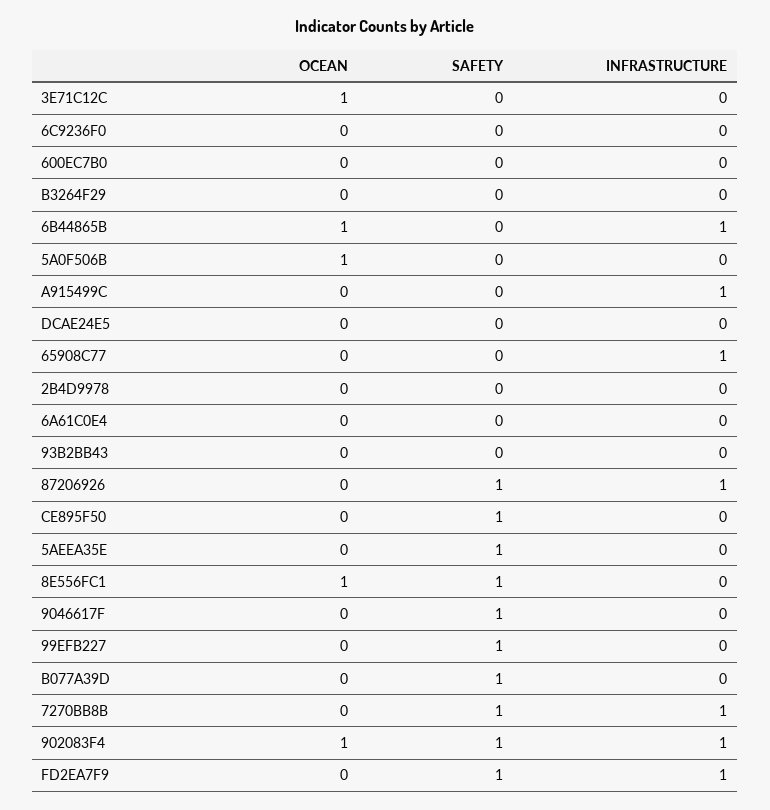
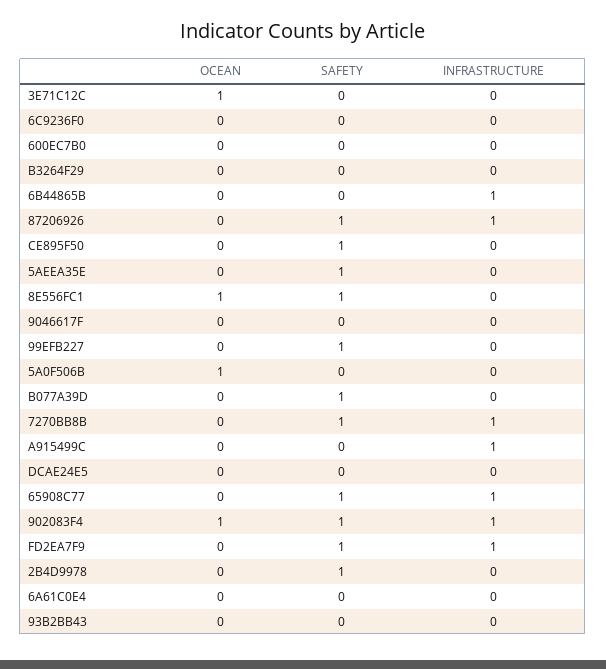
  {
    "OCEAN": {
      "3E71C12C": 1,
      "6C9236F0": 0,
      "600EC7B0": 0,
      "B3264F29": 0,
-     "6B44865B": 1,
+     "6B44865B": 0,
      "5A0F506B": 1,
      "A915499C": 0,
      "DCAE24E5": 0,
      "65908C77": 0,
      "2B4D9978": 0,
      "6A61C0E4": 0,
      "93B2BB43": 0,
      "87206926": 0,
      "CE895F50": 0,
      "5AEEA35E": 0,
      "8E556FC1": 1,
      "9046617F": 0,
      "99EFB227": 0,
      "B077A39D": 0,
      "7270BB8B": 0,
      "902083F4": 1,
      "FD2EA7F9": 0
    },
    "SAFETY": {
      "3E71C12C": 0,
      "6C9236F0": 0,
      "600EC7B0": 0,
      "B3264F29": 0,
      "6B44865B": 0,
      "5A0F506B": 0,
      "A915499C": 0,
      "DCAE24E5": 0,
-     "65908C77": 0,
+     "65908C77": 1,
-     "2B4D9978": 0,
+     "2B4D9978": 1,
      "6A61C0E4": 0,
      "93B2BB43": 0,
      "87206926": 1,
      "CE895F50": 1,
      "5AEEA35E": 1,
      "8E556FC1": 1,
-     "9046617F": 1,
+     "9046617F": 0,
      "99EFB227": 1,
      "B077A39D": 1,
      "7270BB8B": 1,
      "902083F4": 1,
      "FD2EA7F9": 1
    },
    "INFRASTRUCTURE": {
      "3E71C12C": 0,
      "6C9236F0": 0,
      "600EC7B0": 0,
      "B3264F29": 0,
      "6B44865B": 1,
      "5A0F506B": 0,
      "A915499C": 1,
      "DCAE24E5": 0,
      "65908C77": 1,
      "2B4D9978": 0,
      "6A61C0E4": 0,
      "93B2BB43": 0,
      "87206926": 1,
      "CE895F50": 0,
      "5AEEA35E": 0,
      "8E556FC1": 0,
      "9046617F": 0,
      "99EFB227": 0,
      "B077A39D": 0,
      "7270BB8B": 1,
      "902083F4": 1,
      "FD2EA7F9": 1
    }
  }

